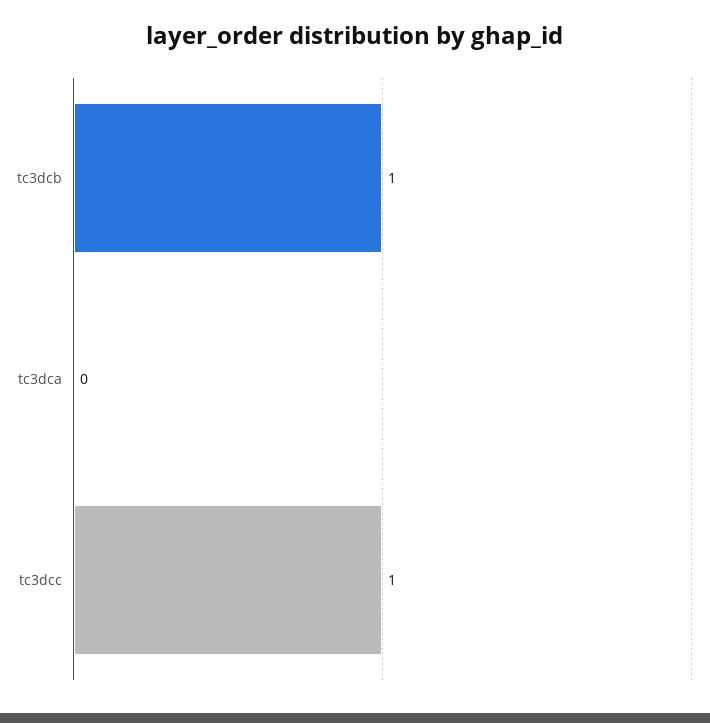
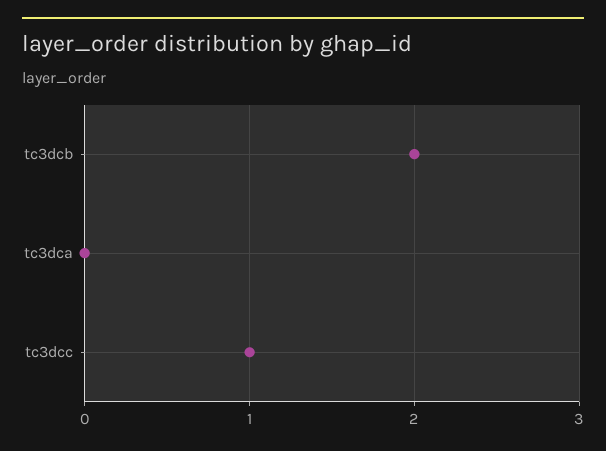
  {
-   "tc3dcb": 1,
+   "tc3dcb": 2,
    "tc3dca": 0,
    "tc3dcc": 1
  }

